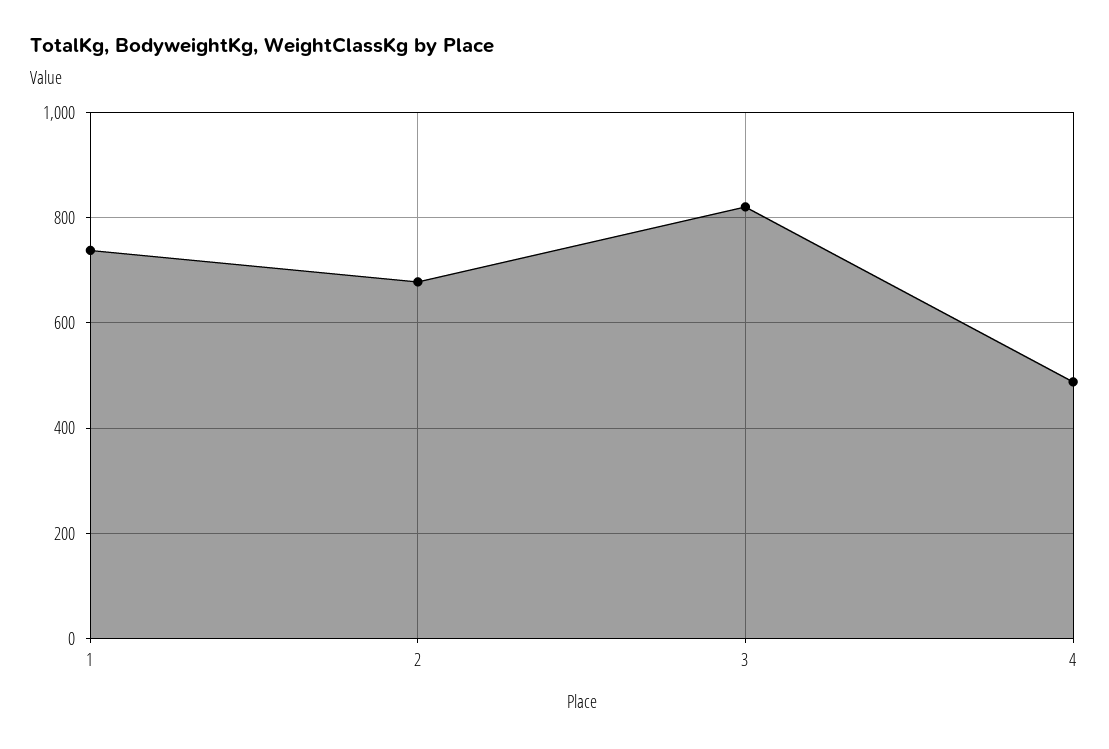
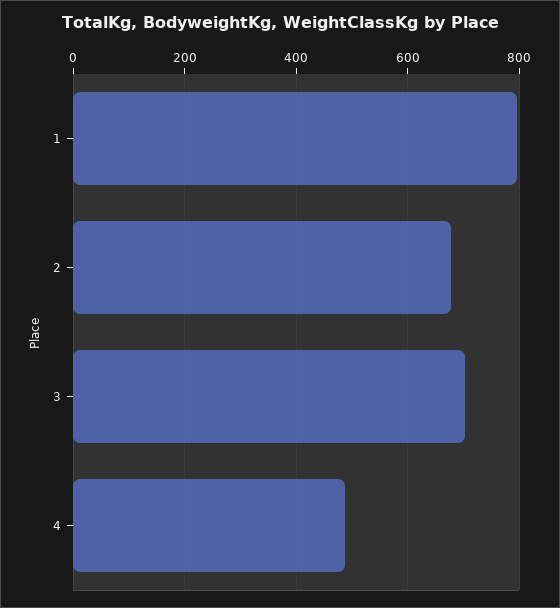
  {
-   "1": 740,
+   "1": 800,
    "2": 680,
-   "3": 820,
+   "3": 700,
    "4": 480
  }

